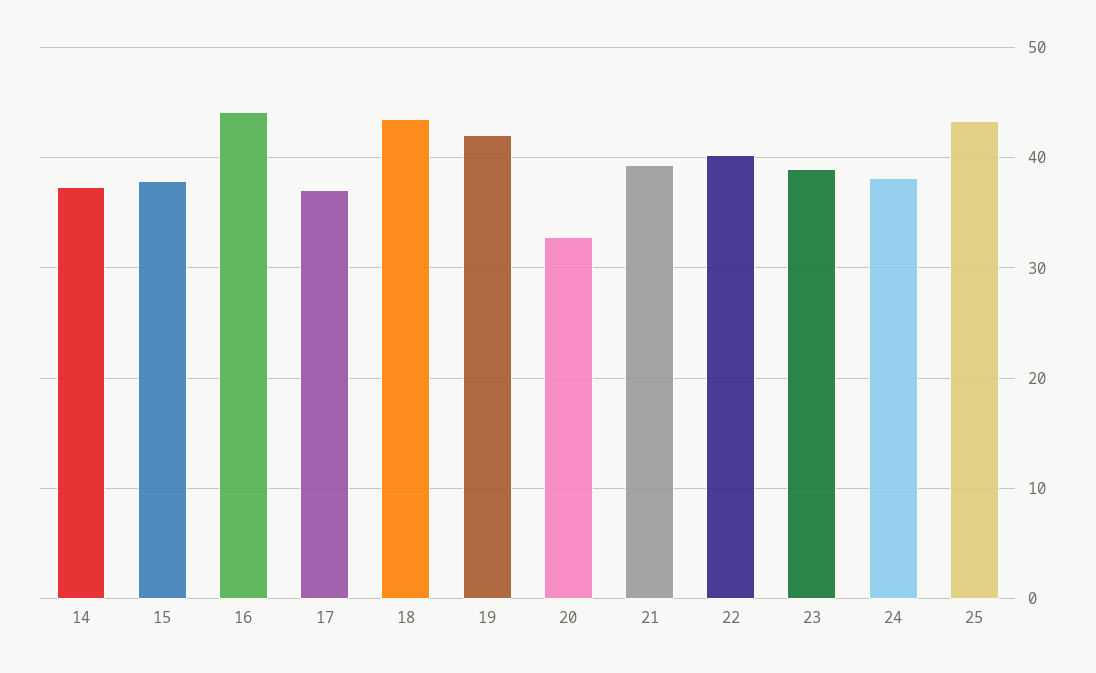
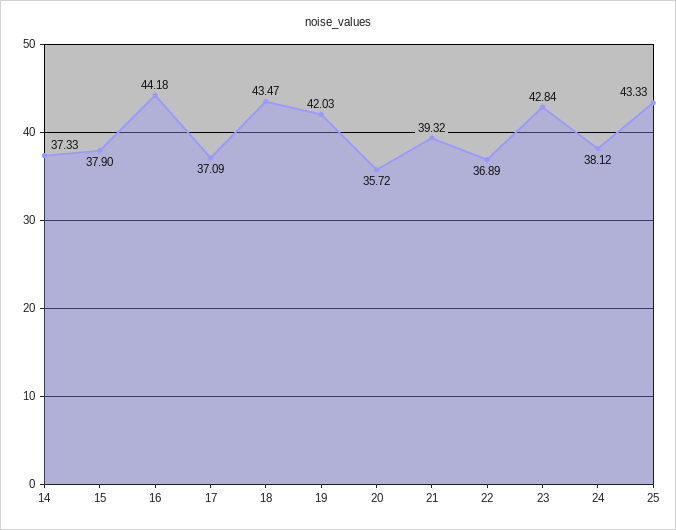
  {
    "14": 37.33,
    "15": 37.9,
    "16": 44.18,
    "17": 37.09,
    "18": 43.47,
    "19": 42.03,
-   "20": 33,
+   "20": 35.72,
    "21": 39.32,
-   "22": 40,
+   "22": 36.89,
-   "23": 39,
+   "23": 42.84,
    "24": 38.12,
    "25": 43.33
  }

